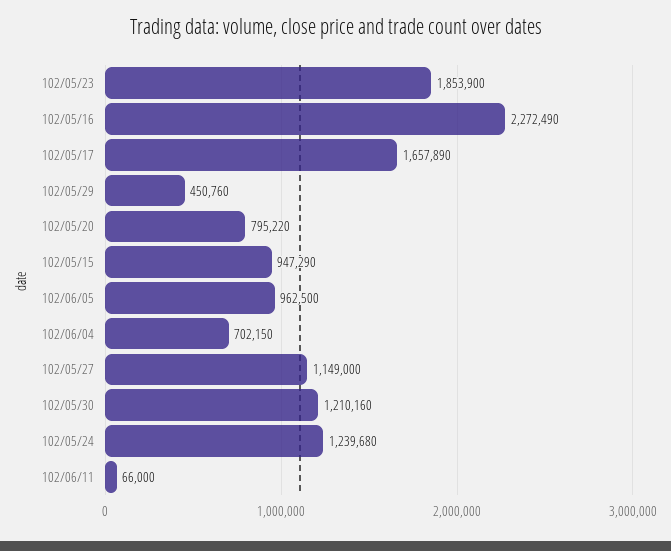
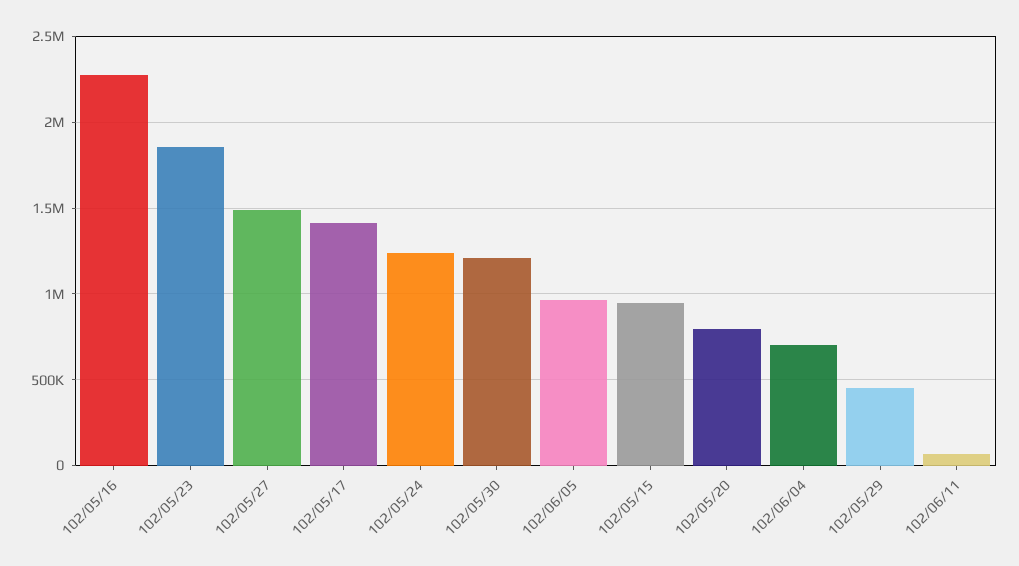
  {
    "102/05/23": 1853900,
    "102/05/16": 2272490,
-   "102/05/17": 1657890,
+   "102/05/17": 1400000,
    "102/05/29": 450760,
    "102/05/20": 795220,
    "102/05/15": 947290,
    "102/06/05": 962500,
    "102/06/04": 702150,
-   "102/05/27": 1149000,
+   "102/05/27": 1500000,
    "102/05/30": 1210160,
    "102/05/24": 1239680,
    "102/06/11": 66000
  }

